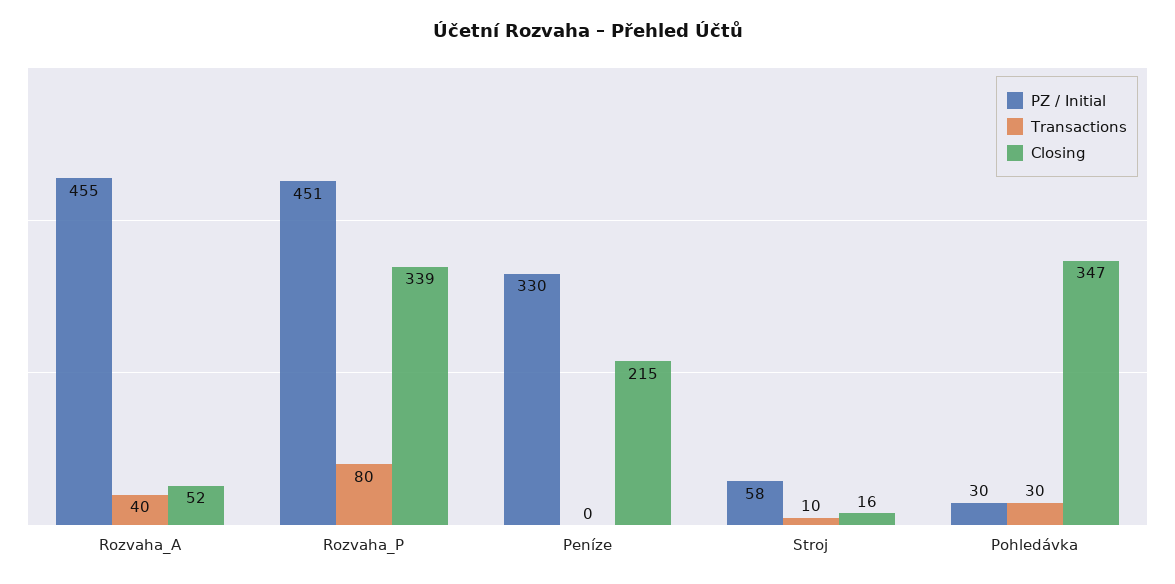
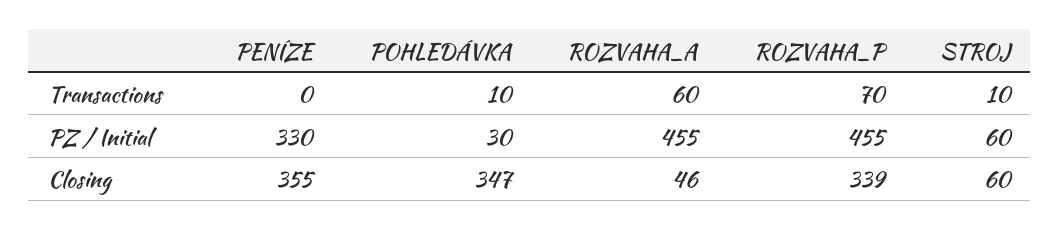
  {
    "PZ / Initial": {
      "Rozvaha_A": 455,
-     "Rozvaha_P": 451,
+     "Rozvaha_P": 455,
      "Peníze": 330,
-     "Stroj": 58,
+     "Stroj": 60,
      "Pohledávka": 30
    },
    "Transactions": {
-     "Rozvaha_A": 40,
+     "Rozvaha_A": 60,
-     "Rozvaha_P": 80,
+     "Rozvaha_P": 70,
      "Peníze": 0,
      "Stroj": 10,
-     "Pohledávka": 30
+     "Pohledávka": 10
    },
    "Closing": {
-     "Rozvaha_A": 52,
+     "Rozvaha_A": 46,
      "Rozvaha_P": 339,
-     "Peníze": 215,
+     "Peníze": 355,
-     "Stroj": 16,
+     "Stroj": 60,
      "Pohledávka": 347
    }
  }

